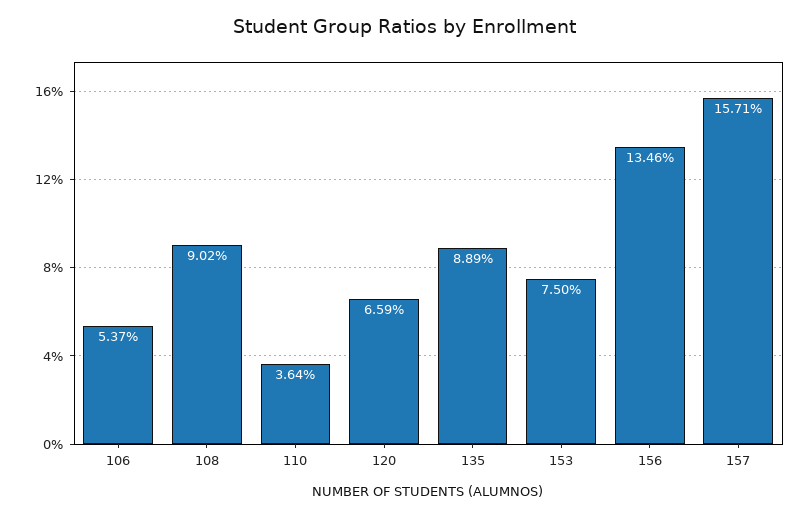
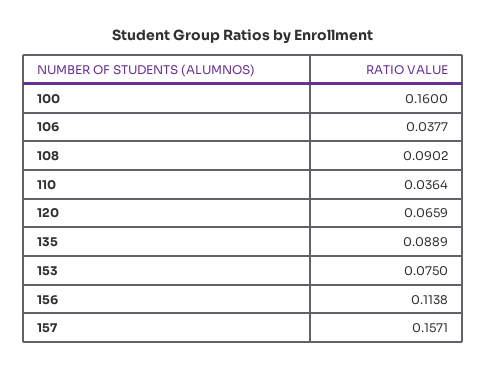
  {
-   "106": 0.0537,
+   "106": 0.0377,
    "108": 0.0902,
    "110": 0.0364,
    "120": 0.0659,
    "135": 0.0889,
    "153": 0.075,
-   "156": 0.1346,
+   "156": 0.1138,
-   "157": 0.1571
+   "157": 0.1571,
+   "100": 0.16
  }

